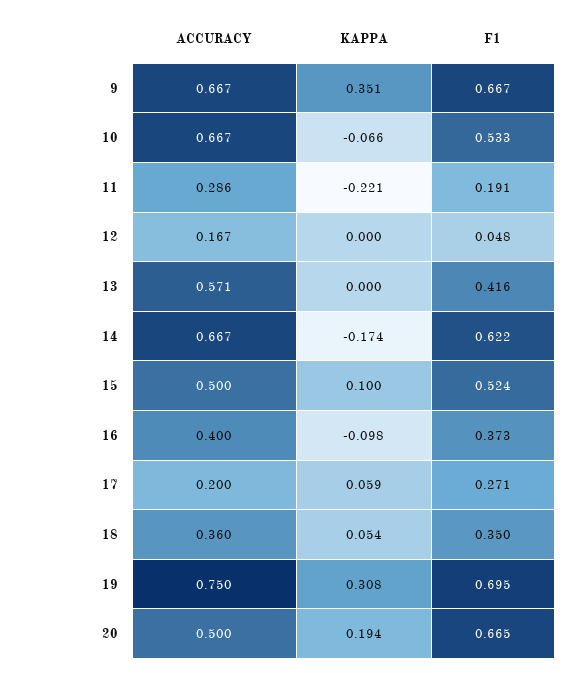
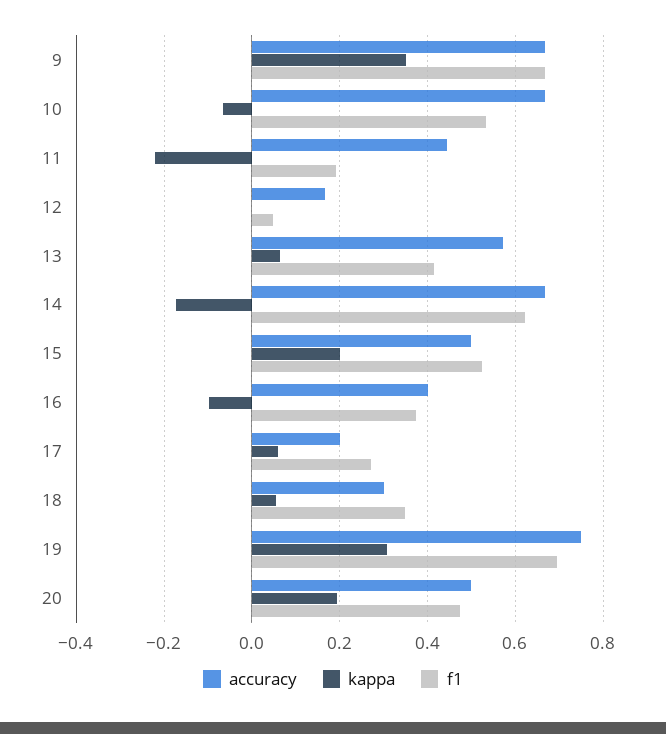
  {
    "ACCURACY": {
      "9": 0.667,
      "10": 0.667,
-     "11": 0.286,
+     "11": 0.44,
      "12": 0.167,
      "13": 0.571,
      "14": 0.667,
      "15": 0.5,
      "16": 0.4,
      "17": 0.2,
-     "18": 0.36,
+     "18": 0.3,
      "19": 0.75,
      "20": 0.5
    },
    "KAPPA": {
      "9": 0.351,
      "10": -0.066,
      "11": -0.221,
      "12": 0,
-     "13": 0,
+     "13": 0.06,
      "14": -0.174,
-     "15": 0.1,
+     "15": 0.2,
      "16": -0.098,
      "17": 0.059,
      "18": 0.054,
      "19": 0.308,
      "20": 0.194
    },
    "F1": {
      "9": 0.667,
      "10": 0.533,
      "11": 0.191,
      "12": 0.048,
      "13": 0.416,
      "14": 0.622,
      "15": 0.524,
      "16": 0.373,
      "17": 0.271,
      "18": 0.35,
      "19": 0.695,
-     "20": 0.665
+     "20": 0.48
    }
  }

